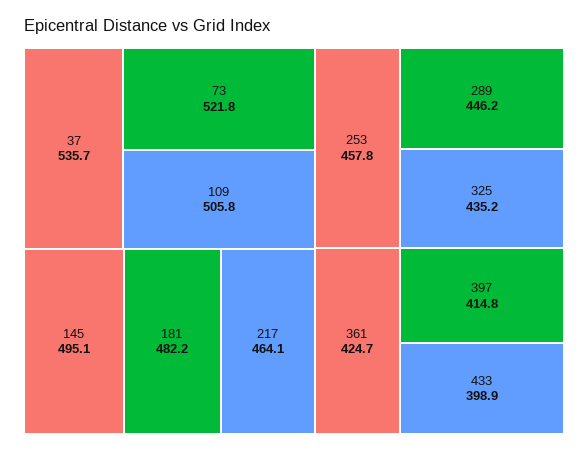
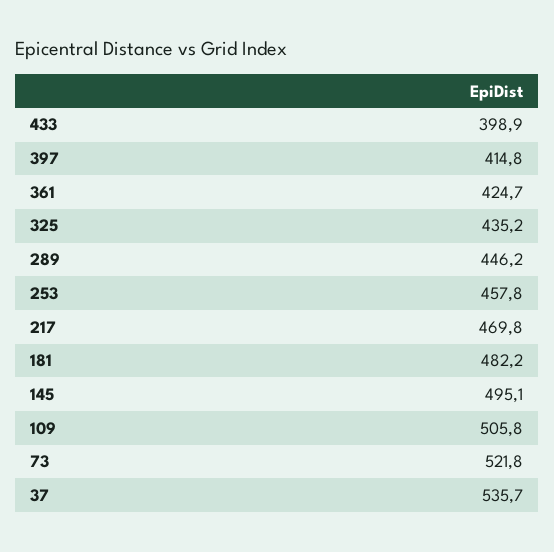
  {
    "37": 535.7,
    "73": 521.8,
    "109": 505.8,
    "145": 495.1,
    "181": 482.2,
-   "217": 464.1,
+   "217": 469.8,
    "253": 457.8,
    "289": 446.2,
    "325": 435.2,
    "361": 424.7,
    "397": 414.8,
    "433": 398.9
  }

